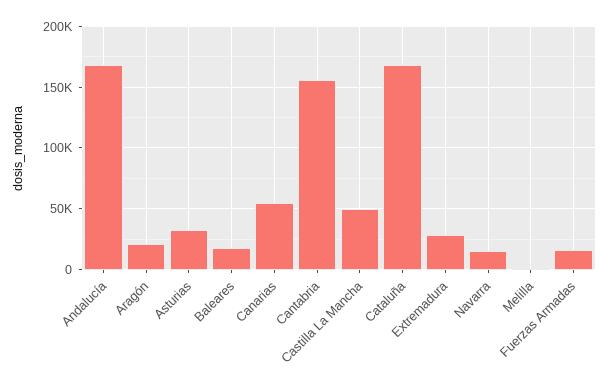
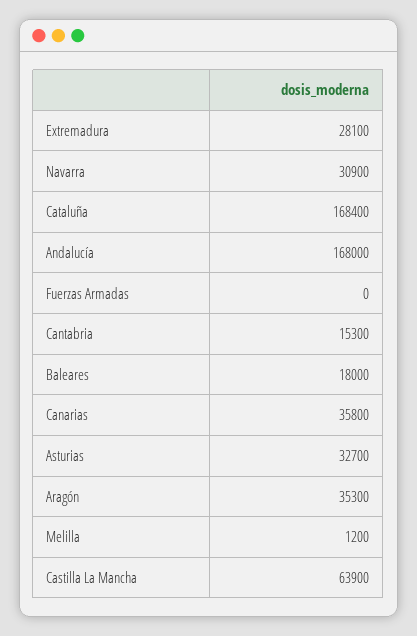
  {
    "Andalucía": 168000,
-   "Aragón": 20000,
+   "Aragón": 35300,
    "Asturias": 32700,
    "Baleares": 18000,
-   "Canarias": 55000,
+   "Canarias": 35800,
-   "Cantabria": 155000,
+   "Cantabria": 15300,
-   "Castilla La Mancha": 50000,
+   "Castilla La Mancha": 63900,
    "Cataluña": 168400,
    "Extremadura": 28100,
-   "Navarra": 15000,
+   "Navarra": 30900,
    "Melilla": 1200,
-   "Fuerzas Armadas": 15000
+   "Fuerzas Armadas": 0
  }

